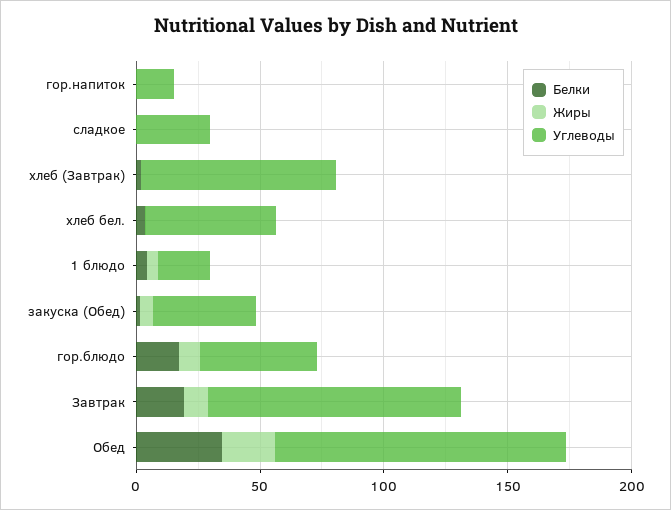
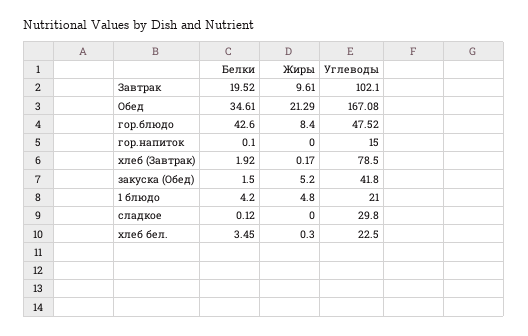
  {
    "Белки": {
      "гор.напиток": 0.1,
      "сладкое": 0.12,
      "хлеб (Завтрак)": 1.92,
      "хлеб бел.": 3.45,
      "1 блюдо": 4.2,
      "закуска (Обед)": 1.5,
-     "гор.блюдо": 20,
+     "гор.блюдо": 42.6,
      "Завтрак": 19.52,
      "Обед": 34.61
    },
    "Жиры": {
      "гор.напиток": 0,
      "сладкое": 0,
      "хлеб (Завтрак)": 0.17,
      "хлеб бел.": 0.3,
      "1 блюдо": 4.8,
      "закуска (Обед)": 5.2,
      "гор.блюдо": 8.4,
      "Завтрак": 9.61,
      "Обед": 21.29
    },
    "Углеводы": {
      "гор.напиток": 15,
      "сладкое": 29.8,
      "хлеб (Завтрак)": 78.5,
-     "хлеб бел.": 50,
+     "хлеб бел.": 22.5,
      "1 блюдо": 21,
      "закуска (Обед)": 41.8,
      "гор.блюдо": 47.52,
      "Завтрак": 102.1,
-     "Обед": 120
+     "Обед": 167.08
    }
  }

